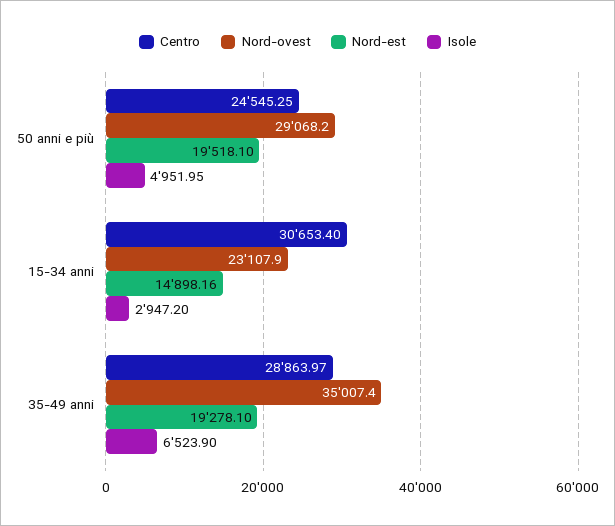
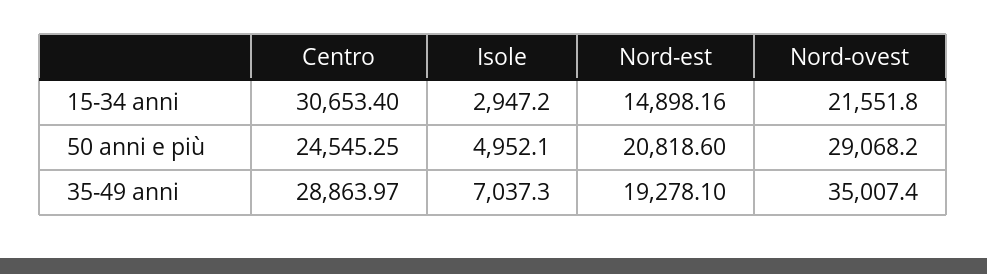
  {
    "Centro": {
      "50 anni e più": 24545.25,
      "15-34 anni": 30653.4,
      "35-49 anni": 28863.97
    },
    "Nord-ovest": {
      "50 anni e più": 29068.2,
-     "15-34 anni": 23107.9,
+     "15-34 anni": 21551.8,
      "35-49 anni": 35007.4
    },
    "Nord-est": {
-     "50 anni e più": 19518.1,
+     "50 anni e più": 20818.6,
      "15-34 anni": 14898.16,
      "35-49 anni": 19278.1
    },
    "Isole": {
-     "50 anni e più": 4951.95,
+     "50 anni e più": 4952.1,
      "15-34 anni": 2947.2,
-     "35-49 anni": 6523.9
+     "35-49 anni": 7037.3
    }
  }

